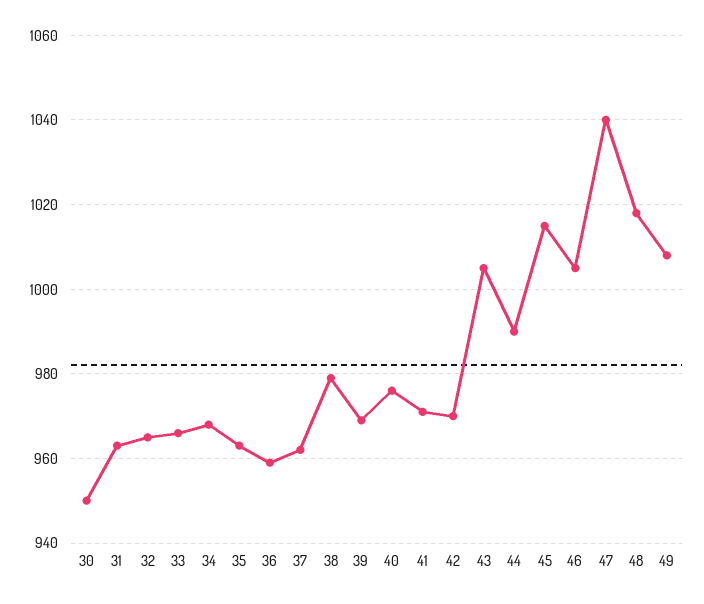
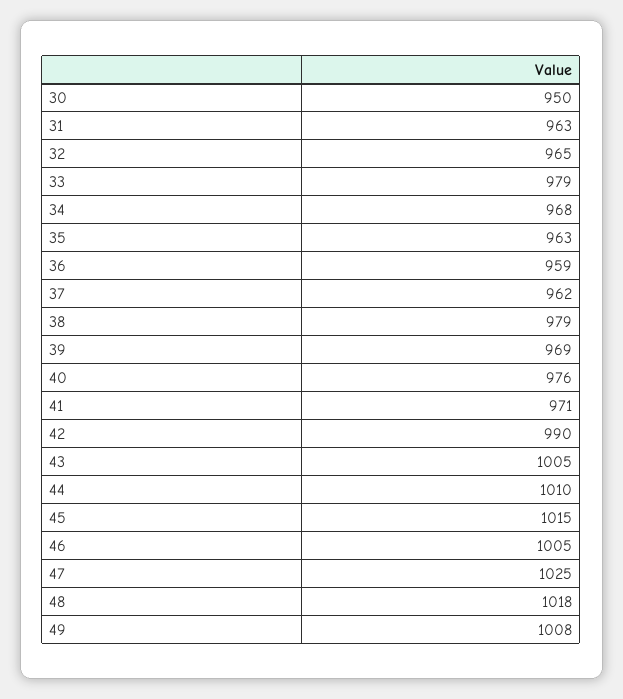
  {
    "30": 950,
    "31": 963,
    "32": 965,
-   "33": 965,
+   "33": 979,
    "34": 968,
    "35": 963,
    "36": 959,
    "37": 962,
    "38": 979,
    "39": 969,
    "40": 976,
    "41": 971,
-   "42": 970,
+   "42": 990,
    "43": 1005,
-   "44": 990,
+   "44": 1010,
    "45": 1015,
    "46": 1005,
-   "47": 1040,
+   "47": 1025,
    "48": 1018,
    "49": 1008
  }

